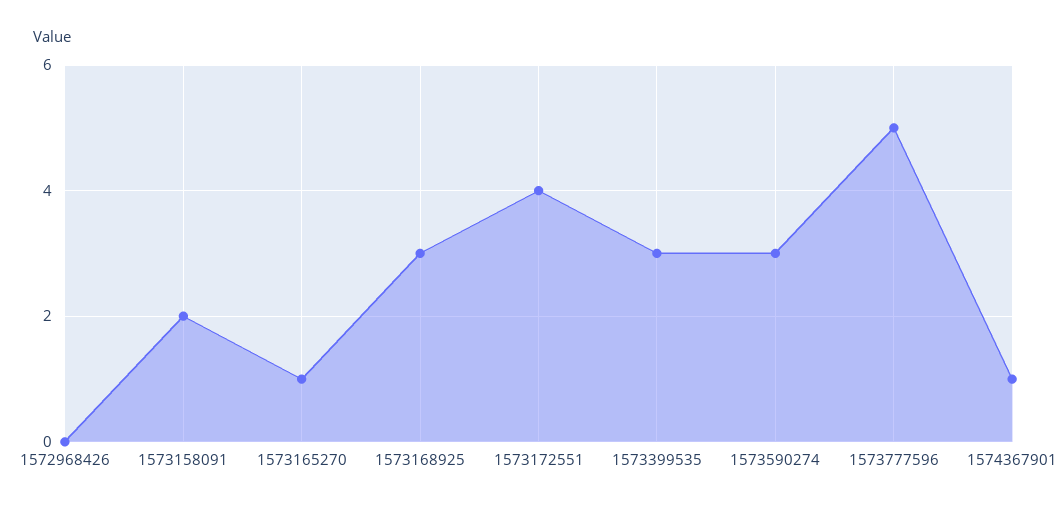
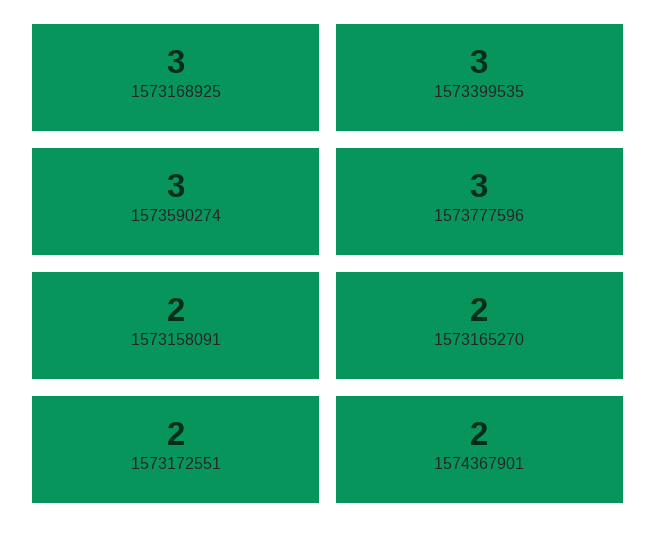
  {
-   "1572968426": 0,
    "1573158091": 2,
-   "1573165270": 1,
+   "1573165270": 2,
    "1573168925": 3,
-   "1573172551": 4,
+   "1573172551": 2,
    "1573399535": 3,
    "1573590274": 3,
-   "1573777596": 5,
+   "1573777596": 3,
-   "1574367901": 1
+   "1574367901": 2
  }

